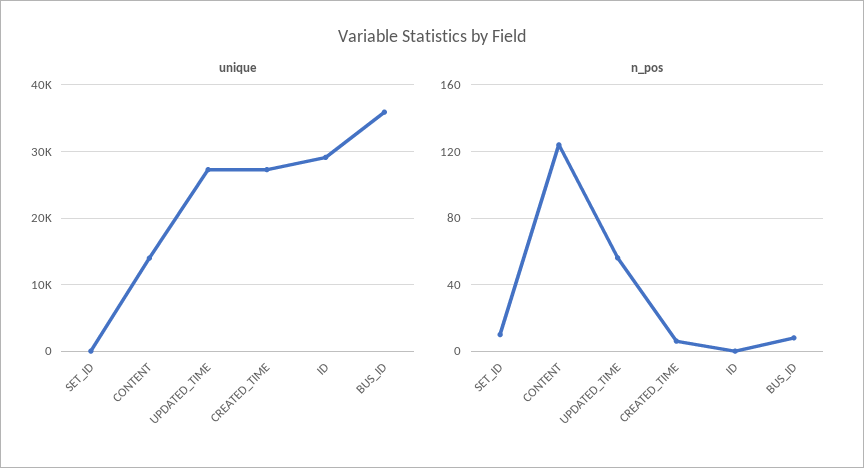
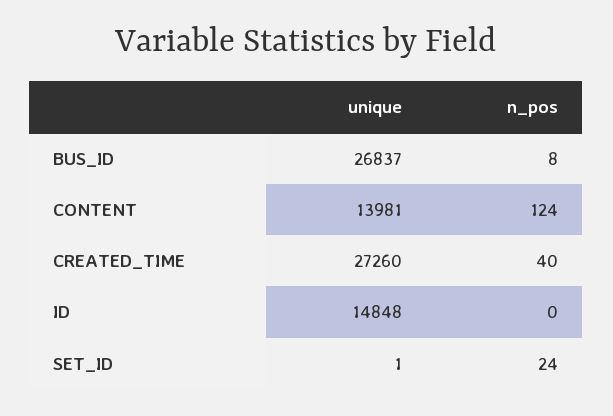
  {
    "unique": {
      "SET_ID": 1,
      "CONTENT": 13981,
-     "UPDATED_TIME": 27000,
      "CREATED_TIME": 27260,
-     "ID": 29000,
+     "ID": 14848,
-     "BUS_ID": 36000
+     "BUS_ID": 26837
    },
    "n_pos": {
-     "SET_ID": 10,
+     "SET_ID": 24,
      "CONTENT": 124,
-     "UPDATED_TIME": 55,
-     "CREATED_TIME": 5,
+     "CREATED_TIME": 40,
      "ID": 0,
      "BUS_ID": 8
    }
  }

